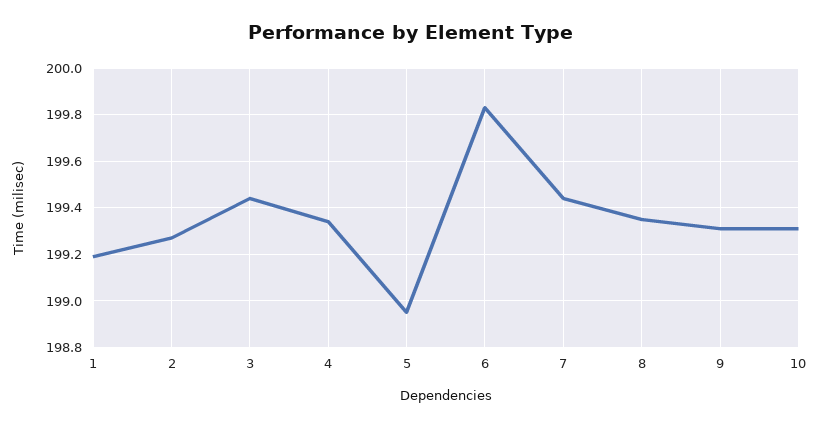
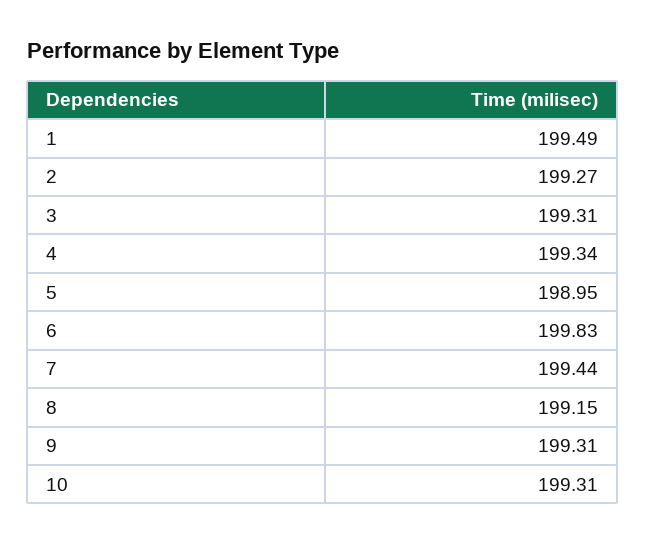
  {
-   "1": 199.2,
+   "1": 199.49,
    "2": 199.27,
-   "3": 199.45,
+   "3": 199.31,
    "4": 199.34,
    "5": 198.95,
    "6": 199.83,
    "7": 199.44,
-   "8": 199.35,
+   "8": 199.15,
    "9": 199.31,
    "10": 199.31
  }

